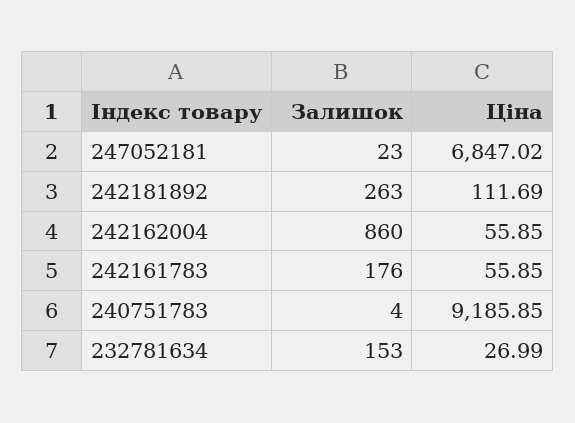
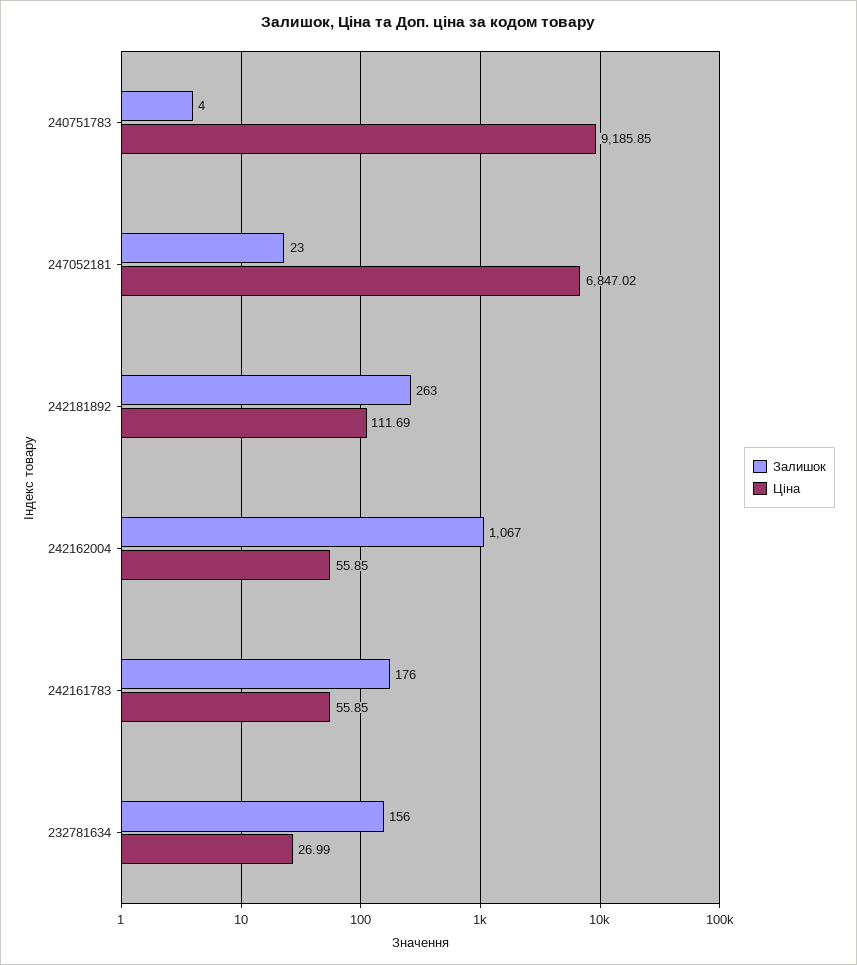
  {
    "Залишок": {
      "247052181": 23,
      "242181892": 263,
-     "242162004": 860,
+     "242162004": 1067,
      "242161783": 176,
      "240751783": 4,
-     "232781634": 153
+     "232781634": 156
    },
    "Ціна": {
      "247052181": 6847.02,
      "242181892": 111.69,
      "242162004": 55.85,
      "242161783": 55.85,
      "240751783": 9185.85,
      "232781634": 26.99
    }
  }

